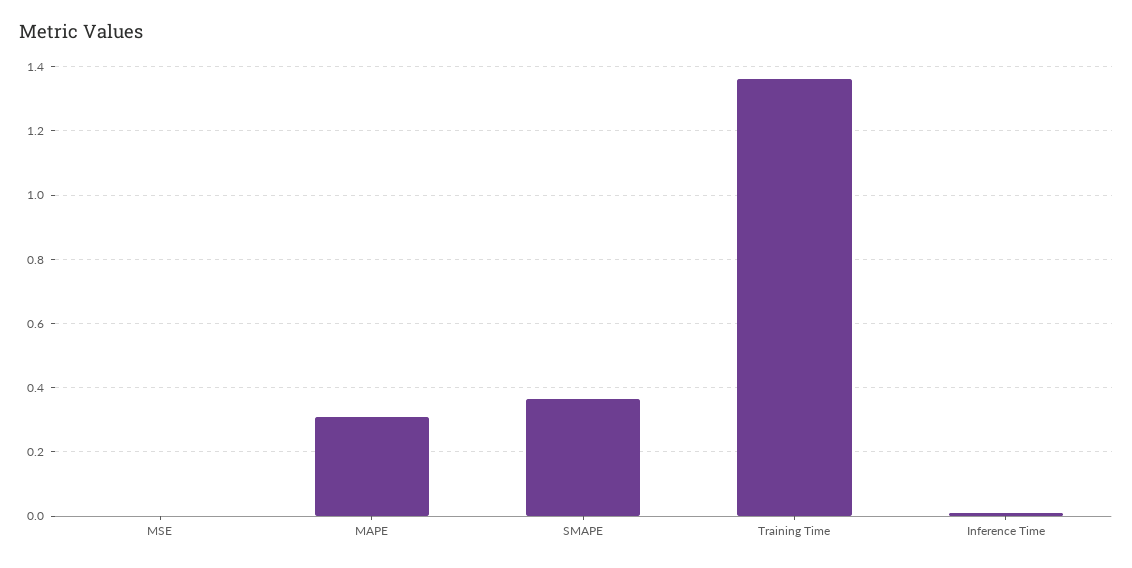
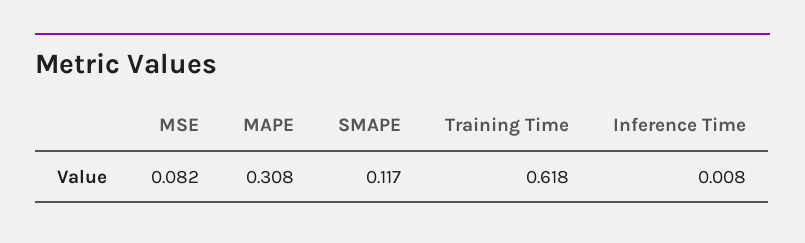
  {
-   "MSE": 0,
+   "MSE": 0.082,
    "MAPE": 0.308,
-   "SMAPE": 0.36,
+   "SMAPE": 0.117,
-   "Training Time": 1.36,
+   "Training Time": 0.618,
    "Inference Time": 0.008
  }

